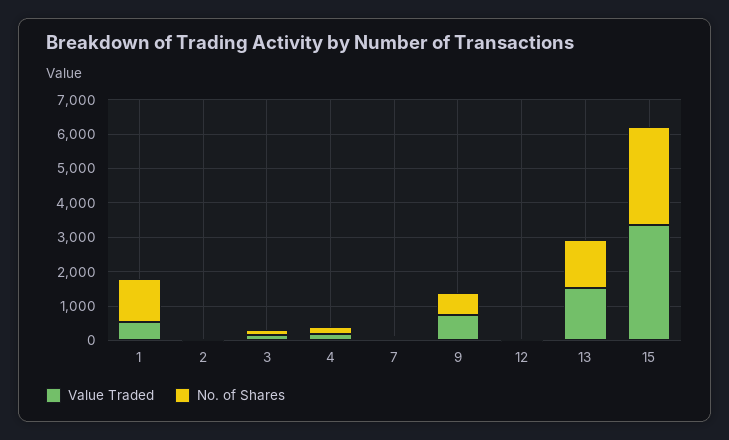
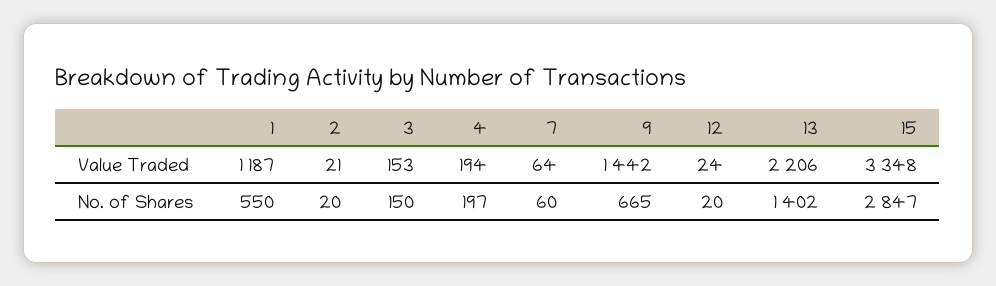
  {
    "Value Traded": {
-     "1": 500,
+     "1": 1187,
      "2": 21,
      "3": 153,
      "4": 194,
      "7": 64,
-     "9": 750,
+     "9": 1442,
      "12": 24,
-     "13": 1500,
+     "13": 2206,
      "15": 3348
    },
    "No. of Shares": {
-     "1": 1250,
+     "1": 550,
      "2": 20,
      "3": 150,
      "4": 197,
      "7": 60,
      "9": 665,
      "12": 20,
      "13": 1402,
      "15": 2847
    }
  }

